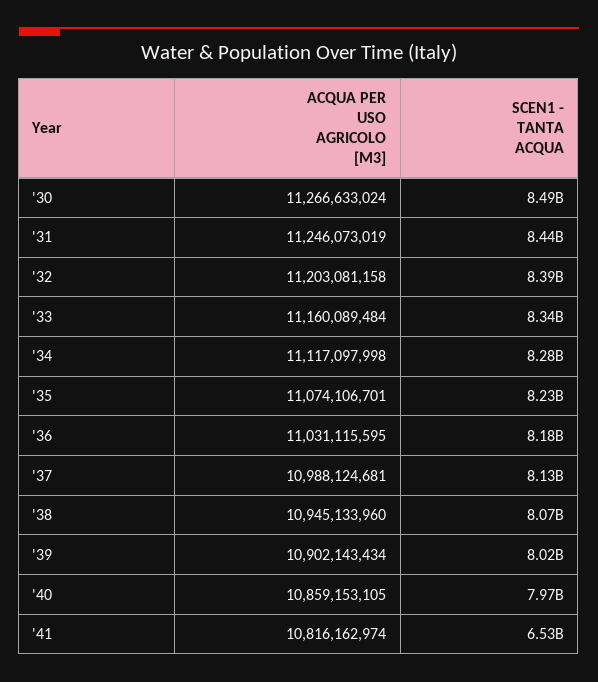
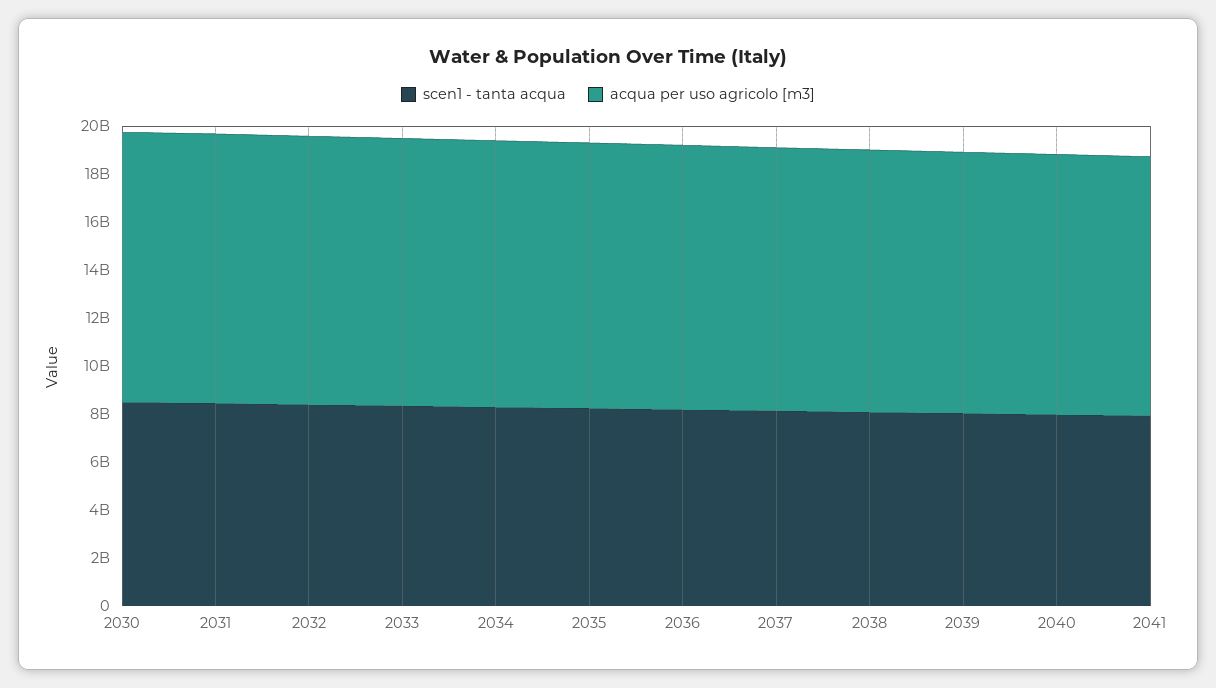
  {
    "ACQUA PER USO AGRICOLO [M3]": {
      "'30": 11266633024,
      "'31": 11246073019,
      "'32": 11203081158,
      "'33": 11160089484,
      "'34": 11117097998,
      "'35": 11074106701,
      "'36": 11031115595,
      "'37": 10988124681,
      "'38": 10945133960,
      "'39": 10902143434,
      "'40": 10859153105,
      "'41": 10816162974
    },
    "SCEN1 - TANTA ACQUA": {
      "'30": 8490000000,
      "'31": 8440000000,
      "'32": 8390000000,
      "'33": 8340000000,
      "'34": 8280000000,
      "'35": 8230000000,
      "'36": 8180000000,
      "'37": 8130000000,
      "'38": 8070000000,
      "'39": 8020000000,
      "'40": 7970000000,
-     "'41": 6530000000
+     "'41": 8000000000
    }
  }

